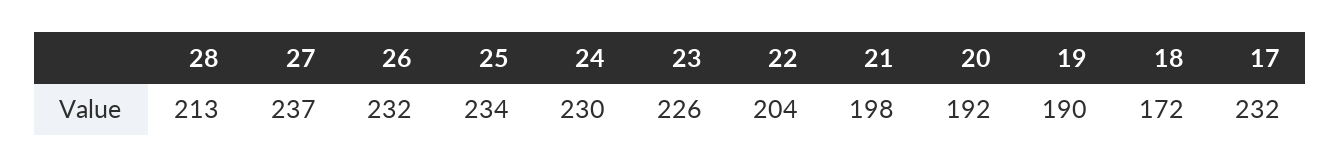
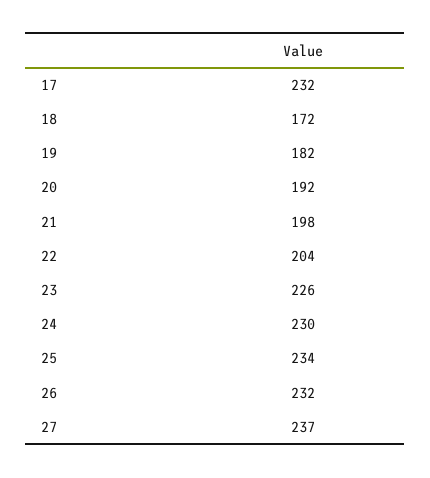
  {
-   "28": 213,
    "27": 237,
    "26": 232,
    "25": 234,
    "24": 230,
    "23": 226,
    "22": 204,
    "21": 198,
    "20": 192,
-   "19": 190,
+   "19": 182,
    "18": 172,
    "17": 232
  }

